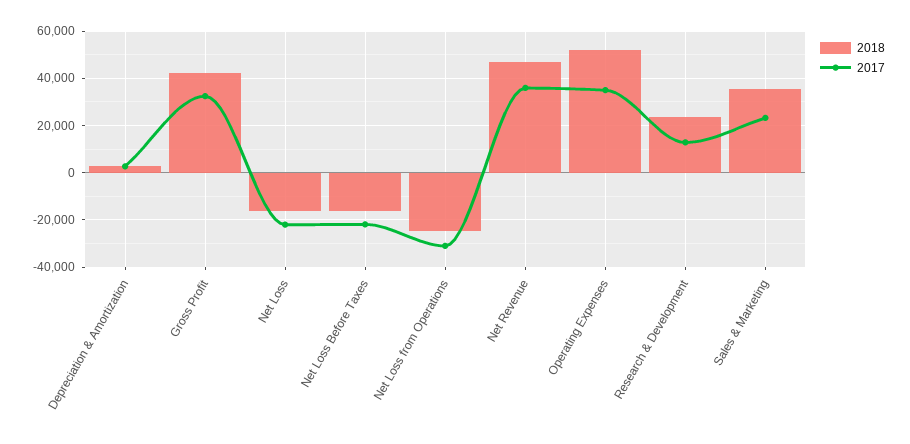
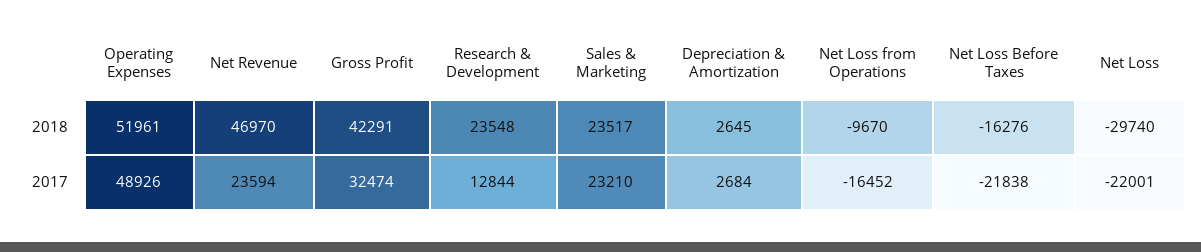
  {
    "2018": {
      "Depreciation & Amortization": 2645,
      "Gross Profit": 42291,
-     "Net Loss": -15000,
+     "Net Loss": -29740,
      "Net Loss Before Taxes": -16276,
-     "Net Loss from Operations": -25000,
+     "Net Loss from Operations": -9670,
      "Net Revenue": 46970,
      "Operating Expenses": 51961,
      "Research & Development": 23548,
-     "Sales & Marketing": 35000
+     "Sales & Marketing": 23517
    },
    "2017": {
      "Depreciation & Amortization": 2684,
      "Gross Profit": 32474,
      "Net Loss": -22001,
      "Net Loss Before Taxes": -21838,
-     "Net Loss from Operations": -30000,
+     "Net Loss from Operations": -16452,
-     "Net Revenue": 35000,
+     "Net Revenue": 23594,
-     "Operating Expenses": 35000,
+     "Operating Expenses": 48926,
      "Research & Development": 12844,
      "Sales & Marketing": 23210
    }
  }

